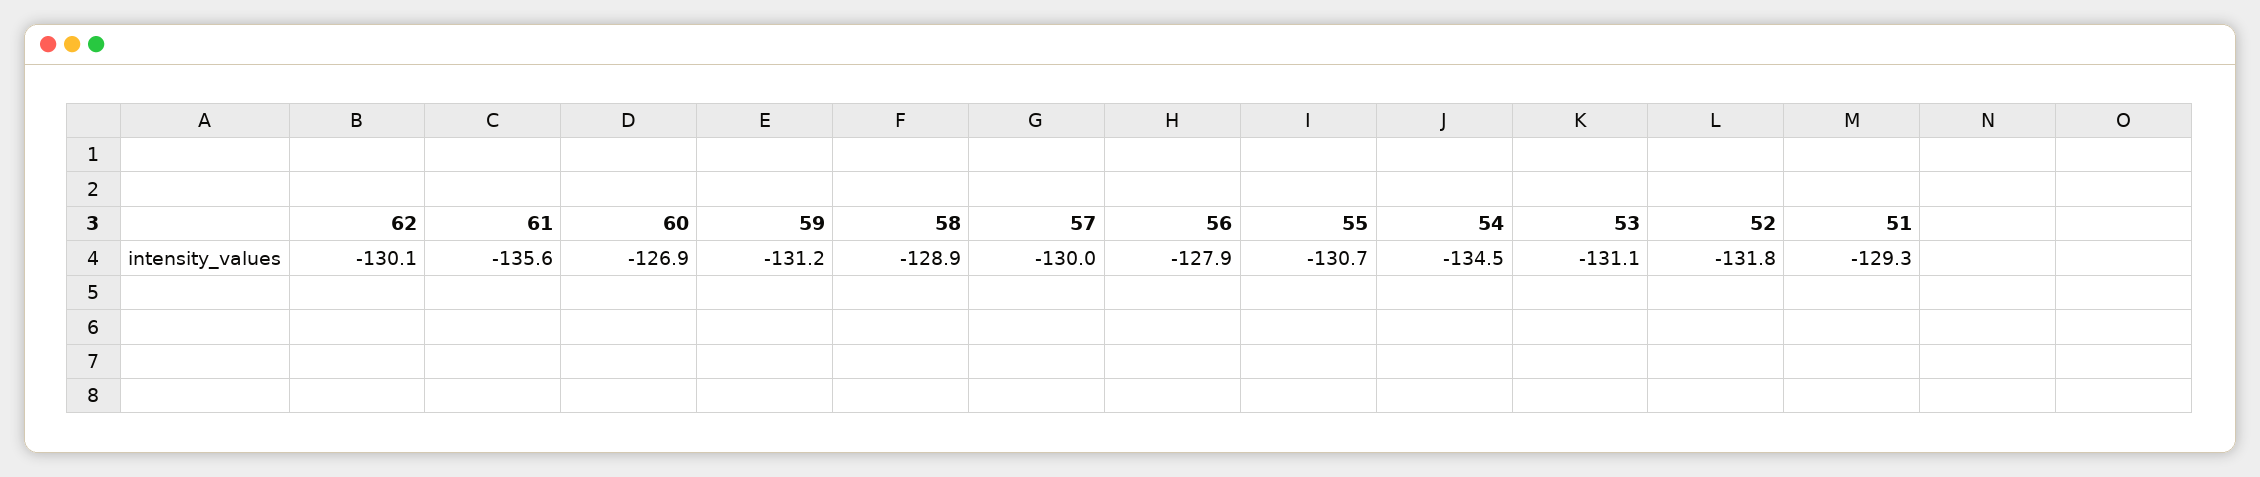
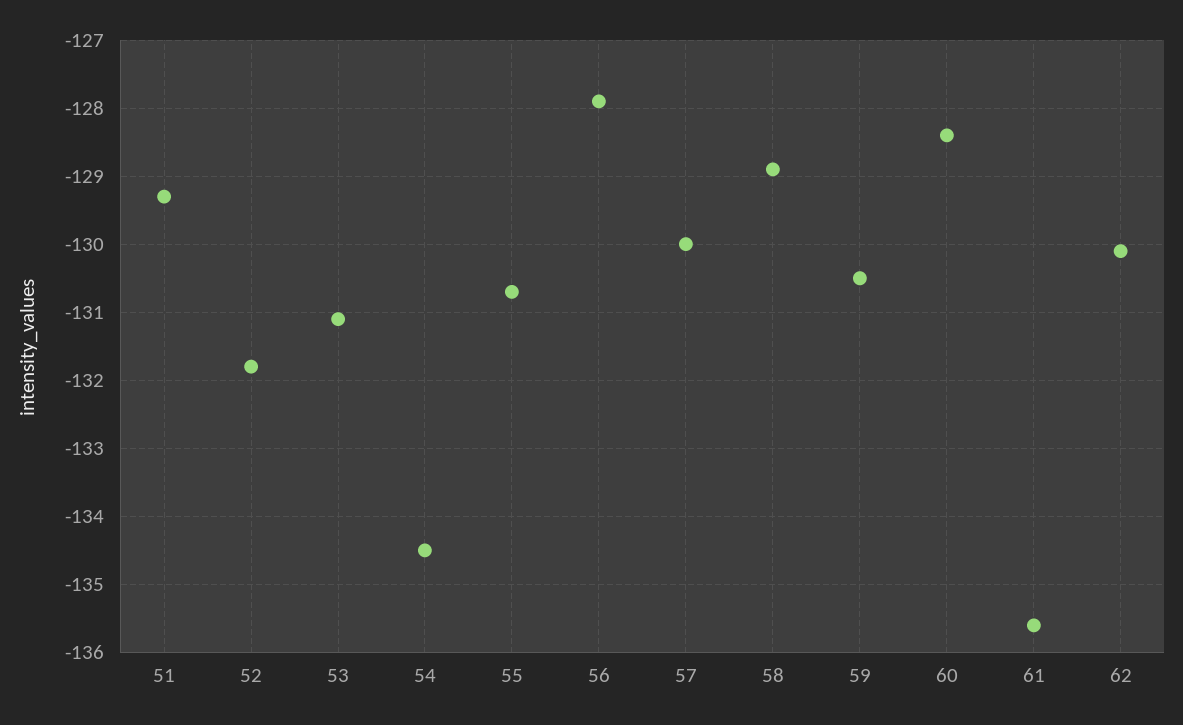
  {
    "62": -130.1,
    "61": -135.6,
-   "60": -126.9,
+   "60": -128.4,
-   "59": -131.2,
+   "59": -130.5,
    "58": -128.9,
    "57": -130,
    "56": -127.9,
    "55": -130.7,
    "54": -134.5,
    "53": -131.1,
    "52": -131.8,
    "51": -129.3
  }

